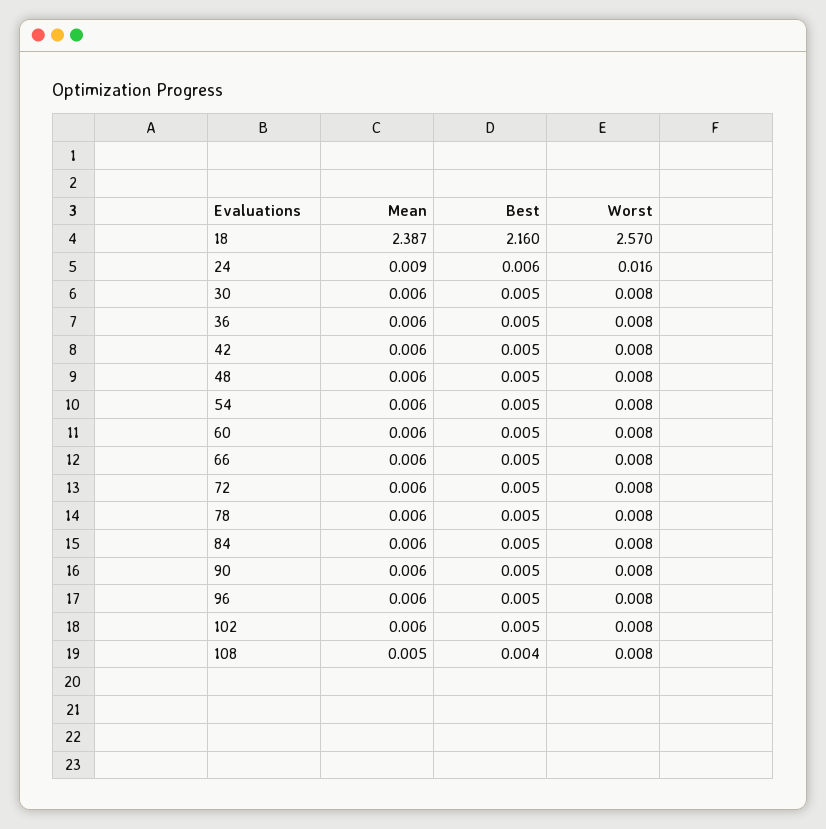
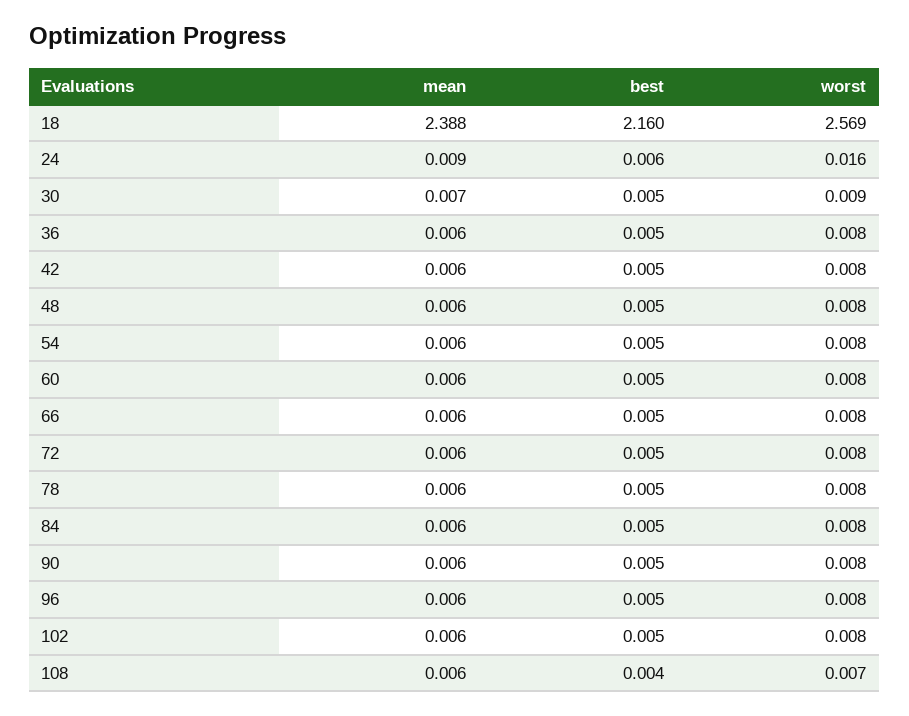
  {
    "Mean": {
-     "18": 2.387,
+     "18": 2.388,
      "24": 0.009,
-     "30": 0.006,
+     "30": 0.007,
      "36": 0.006,
      "42": 0.006,
      "48": 0.006,
      "54": 0.006,
      "60": 0.006,
      "66": 0.006,
      "72": 0.006,
      "78": 0.006,
      "84": 0.006,
      "90": 0.006,
      "96": 0.006,
      "102": 0.006,
-     "108": 0.005
+     "108": 0.006
    },
    "Best": {
      "18": 2.16,
      "24": 0.006,
      "30": 0.005,
      "36": 0.005,
      "42": 0.005,
      "48": 0.005,
      "54": 0.005,
      "60": 0.005,
      "66": 0.005,
      "72": 0.005,
      "78": 0.005,
      "84": 0.005,
      "90": 0.005,
      "96": 0.005,
      "102": 0.005,
      "108": 0.004
    },
    "Worst": {
-     "18": 2.57,
+     "18": 2.569,
      "24": 0.016,
-     "30": 0.008,
+     "30": 0.009,
      "36": 0.008,
      "42": 0.008,
      "48": 0.008,
      "54": 0.008,
      "60": 0.008,
      "66": 0.008,
      "72": 0.008,
      "78": 0.008,
      "84": 0.008,
      "90": 0.008,
      "96": 0.008,
      "102": 0.008,
-     "108": 0.008
+     "108": 0.007
    }
  }

